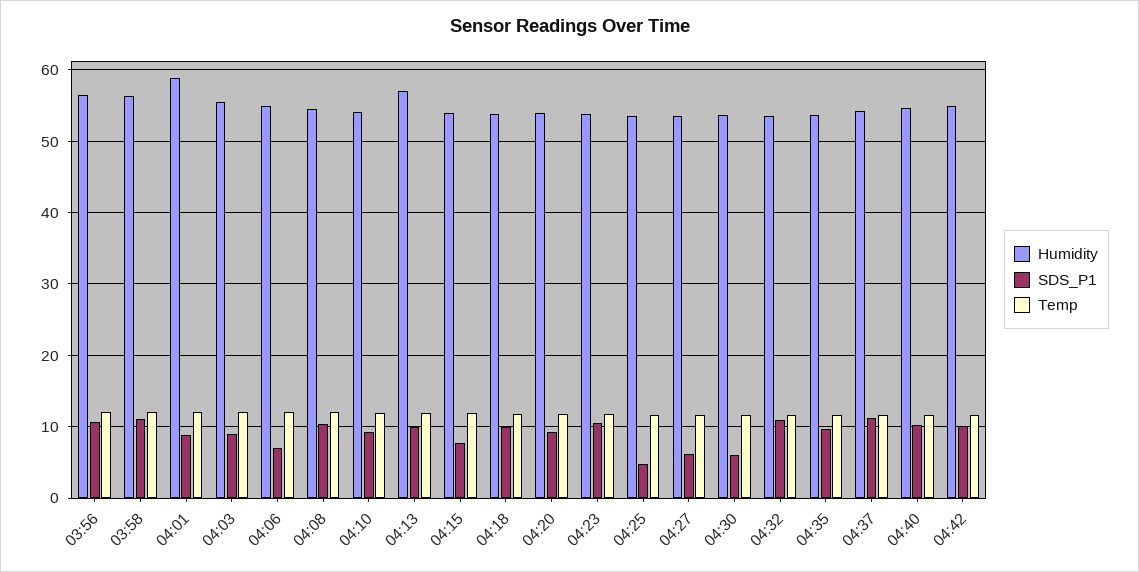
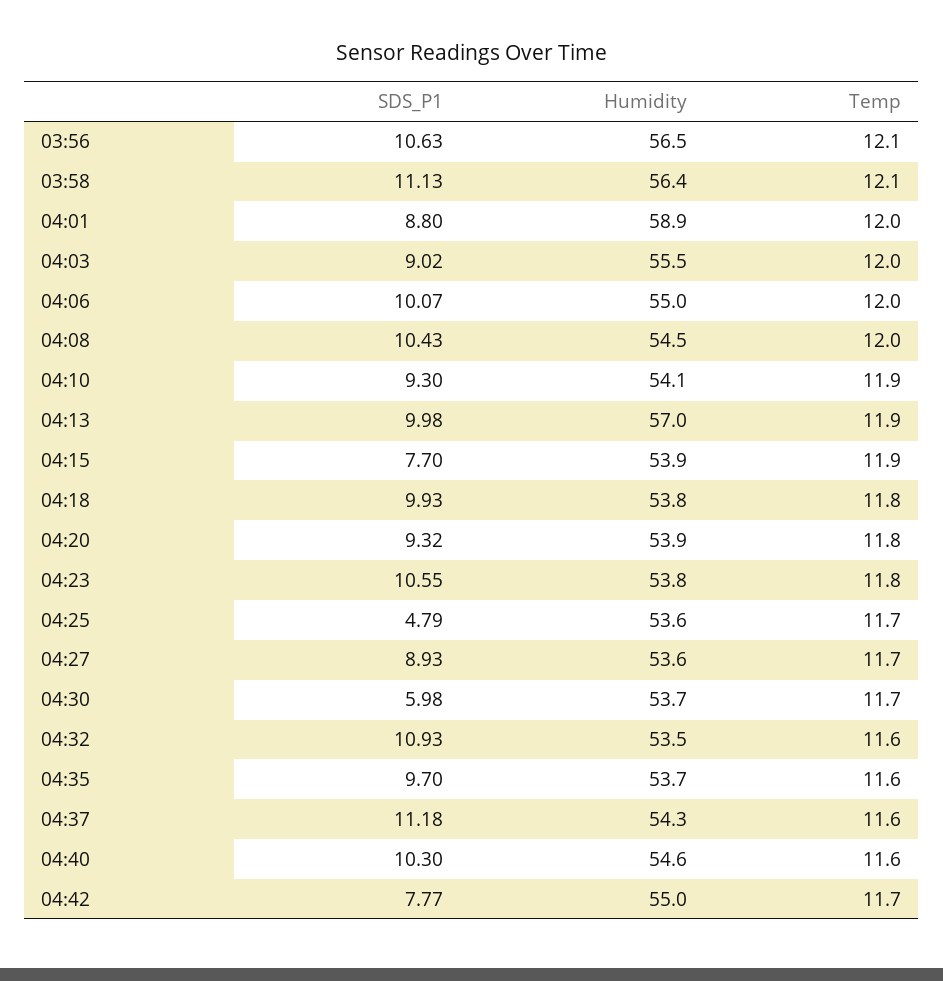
  {
    "Humidity": {
      "03:56": 56.5,
      "03:58": 56.4,
      "04:01": 58.9,
      "04:03": 55.5,
      "04:06": 55,
      "04:08": 54.5,
      "04:10": 54.1,
      "04:13": 57,
      "04:15": 53.9,
      "04:18": 53.8,
      "04:20": 53.9,
      "04:23": 53.8,
      "04:25": 53.6,
      "04:27": 53.6,
      "04:30": 53.7,
      "04:32": 53.5,
      "04:35": 53.7,
      "04:37": 54.3,
      "04:40": 54.6,
      "04:42": 55
    },
    "SDS_P1": {
      "03:56": 10.63,
      "03:58": 11.13,
      "04:01": 8.8,
      "04:03": 9.02,
-     "04:06": 7,
+     "04:06": 10.07,
      "04:08": 10.43,
      "04:10": 9.3,
      "04:13": 9.98,
      "04:15": 7.7,
      "04:18": 9.93,
      "04:20": 9.32,
      "04:23": 10.55,
      "04:25": 4.79,
-     "04:27": 6,
+     "04:27": 8.93,
      "04:30": 5.98,
      "04:32": 10.93,
      "04:35": 9.7,
      "04:37": 11.18,
      "04:40": 10.3,
-     "04:42": 10
+     "04:42": 7.77
    },
    "Temp": {
      "03:56": 12.1,
      "03:58": 12.1,
      "04:01": 12,
      "04:03": 12,
      "04:06": 12,
      "04:08": 12,
      "04:10": 11.9,
      "04:13": 11.9,
      "04:15": 11.9,
      "04:18": 11.8,
      "04:20": 11.8,
      "04:23": 11.8,
      "04:25": 11.7,
      "04:27": 11.7,
      "04:30": 11.7,
      "04:32": 11.6,
      "04:35": 11.6,
      "04:37": 11.6,
      "04:40": 11.6,
      "04:42": 11.7
    }
  }

